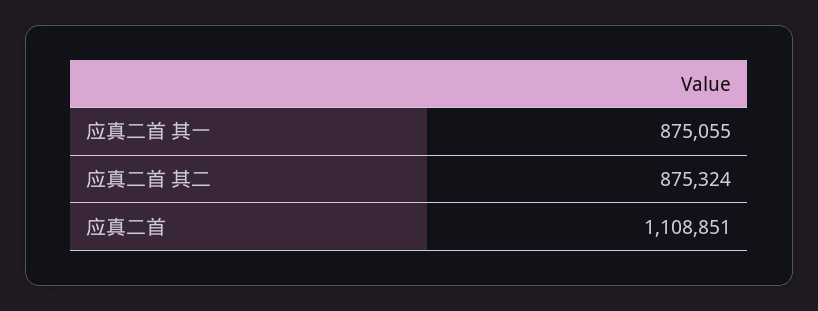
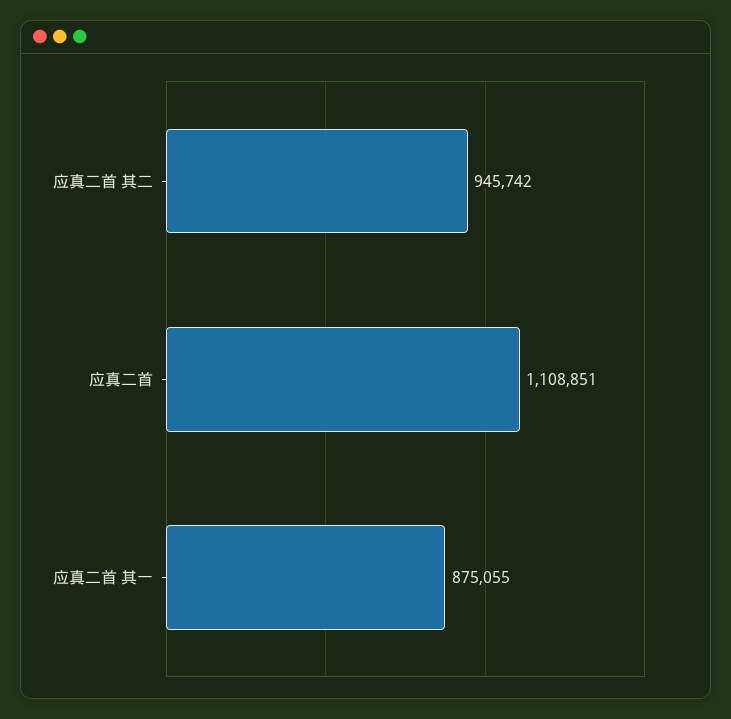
  {
    "应真二首 其一": 875055,
-   "应真二首 其二": 875324,
+   "应真二首 其二": 945742,
    "应真二首": 1108851
  }

